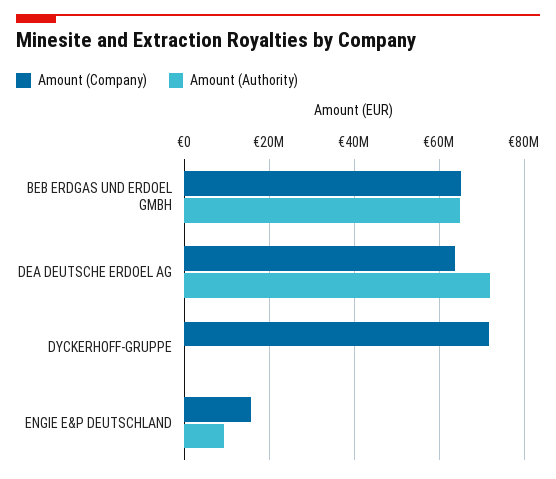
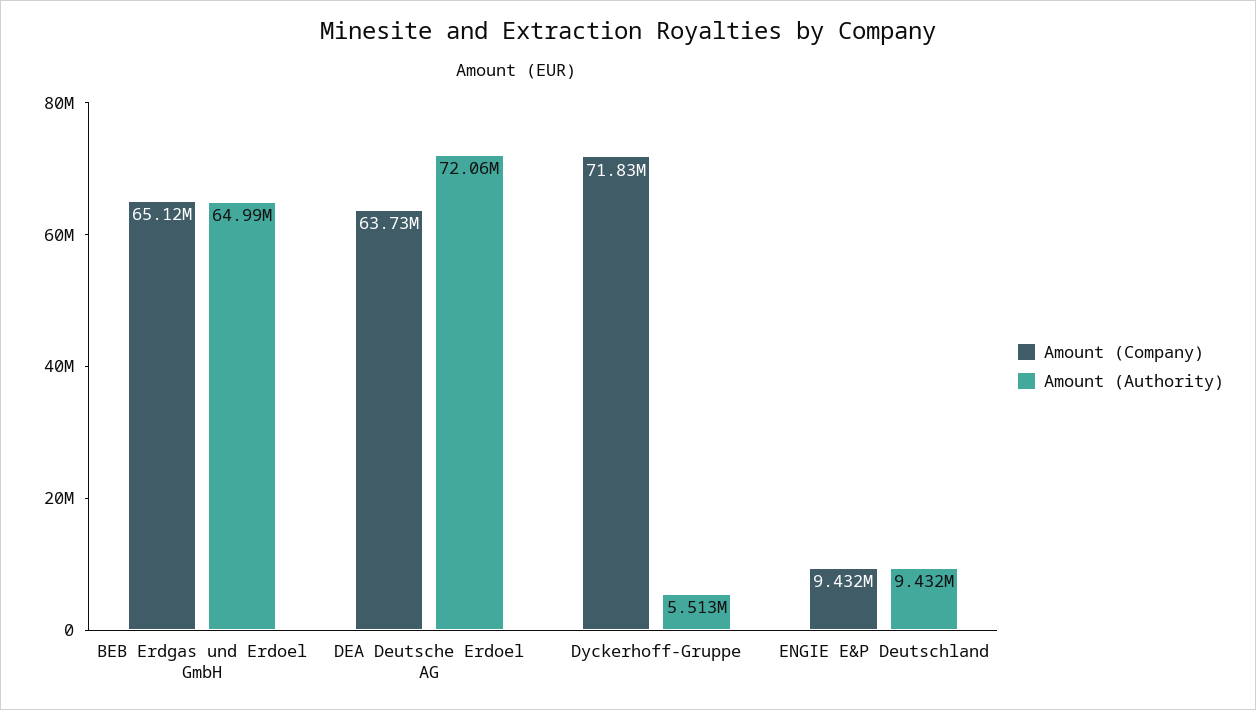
  {
    "Amount (Company)": {
      "BEB ERDGAS UND ERDOEL GMBH": 65120000,
      "DEA DEUTSCHE ERDOEL AG": 63730000,
      "DYCKERHOFF-GRUPPE": 71830000,
-     "ENGIE E&P DEUTSCHLAND": 16000000
+     "ENGIE E&P DEUTSCHLAND": 9432000
    },
    "Amount (Authority)": {
      "BEB ERDGAS UND ERDOEL GMBH": 64990000,
      "DEA DEUTSCHE ERDOEL AG": 72060000,
-     "DYCKERHOFF-GRUPPE": 0,
+     "DYCKERHOFF-GRUPPE": 5513000,
      "ENGIE E&P DEUTSCHLAND": 9432000
    }
  }

